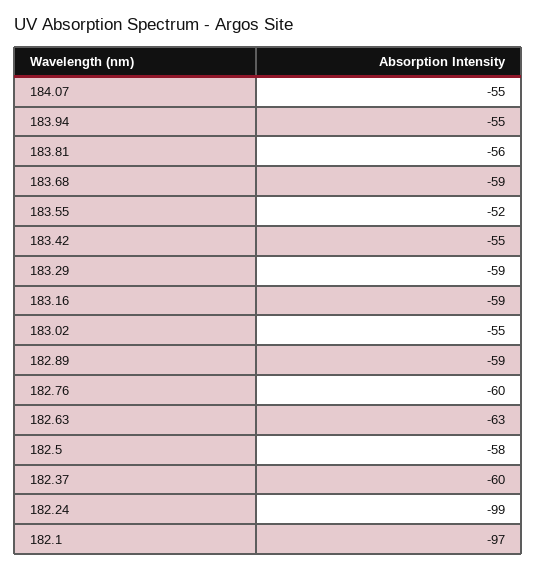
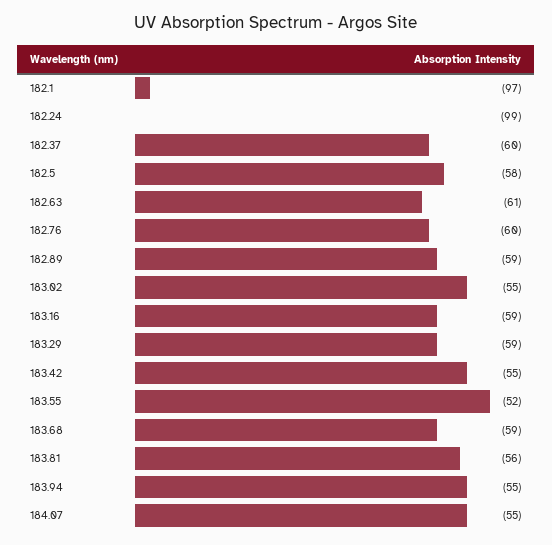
  {
    "184.07": -55,
    "183.94": -55,
    "183.81": -56,
    "183.68": -59,
    "183.55": -52,
    "183.42": -55,
    "183.29": -59,
    "183.16": -59,
    "183.02": -55,
    "182.89": -59,
    "182.76": -60,
-   "182.63": -63,
+   "182.63": -61,
    "182.5": -58,
    "182.37": -60,
    "182.24": -99,
    "182.1": -97
  }

